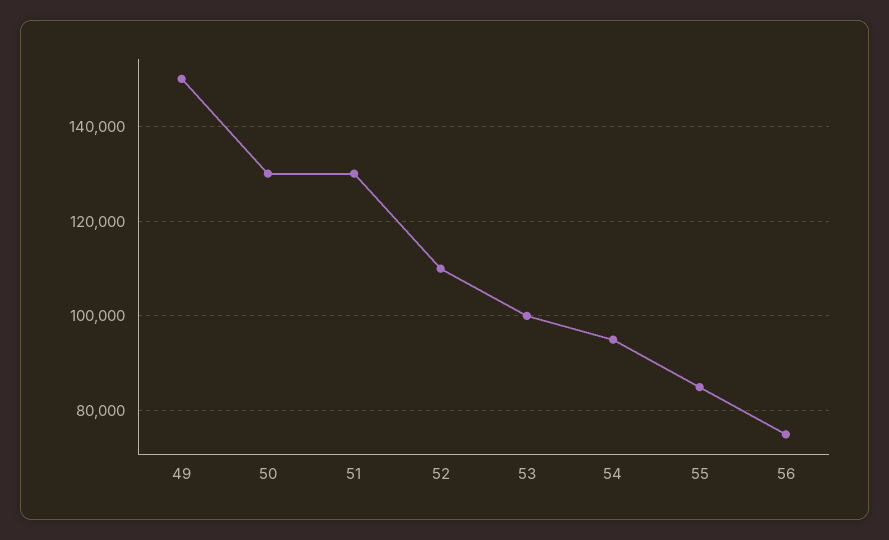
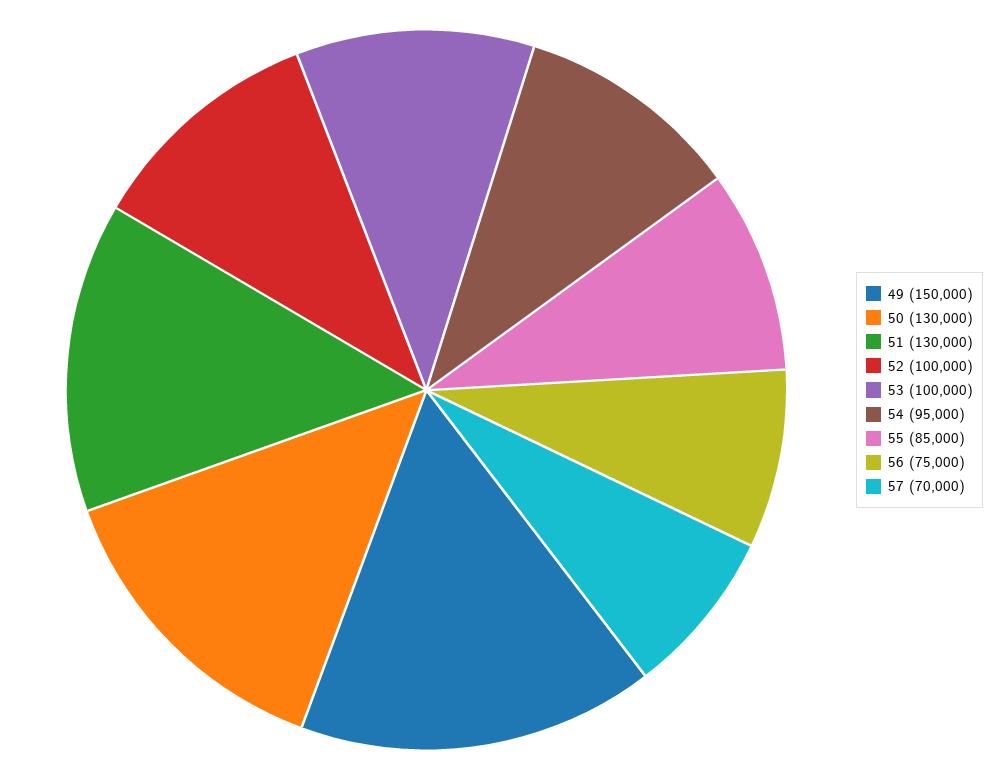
  {
    "49": 150000,
    "50": 130000,
    "51": 130000,
-   "52": 110000,
+   "52": 100000,
    "53": 100000,
    "54": 95000,
    "55": 85000,
-   "56": 75000
+   "56": 75000,
+   "57": 70000
  }

